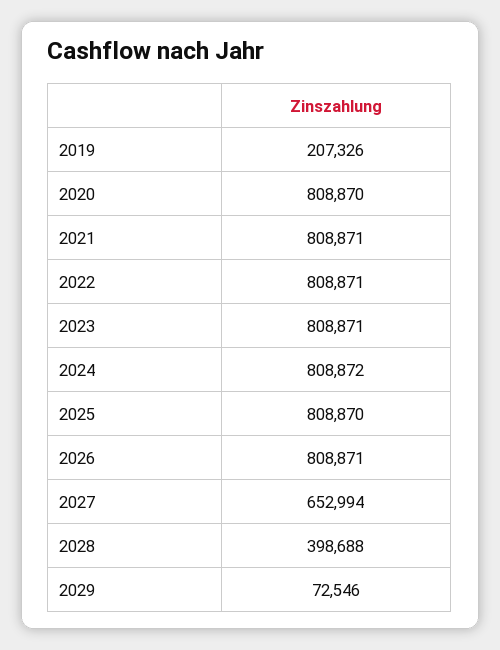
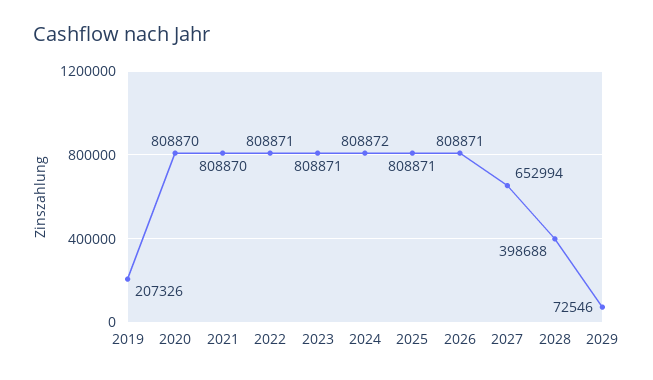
  {
    "2019": 207326,
    "2020": 808870,
-   "2021": 808871,
+   "2021": 808870,
    "2022": 808871,
    "2023": 808871,
    "2024": 808872,
-   "2025": 808870,
+   "2025": 808871,
    "2026": 808871,
    "2027": 652994,
    "2028": 398688,
    "2029": 72546
  }

